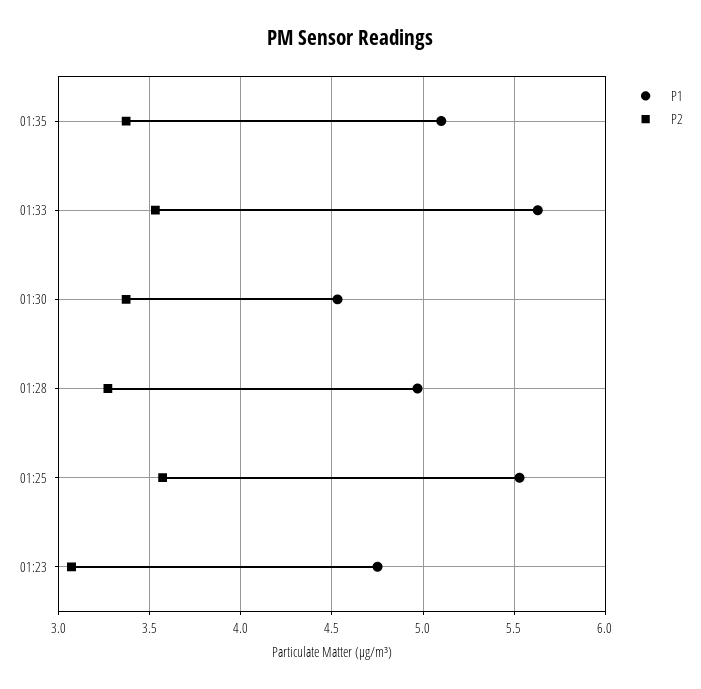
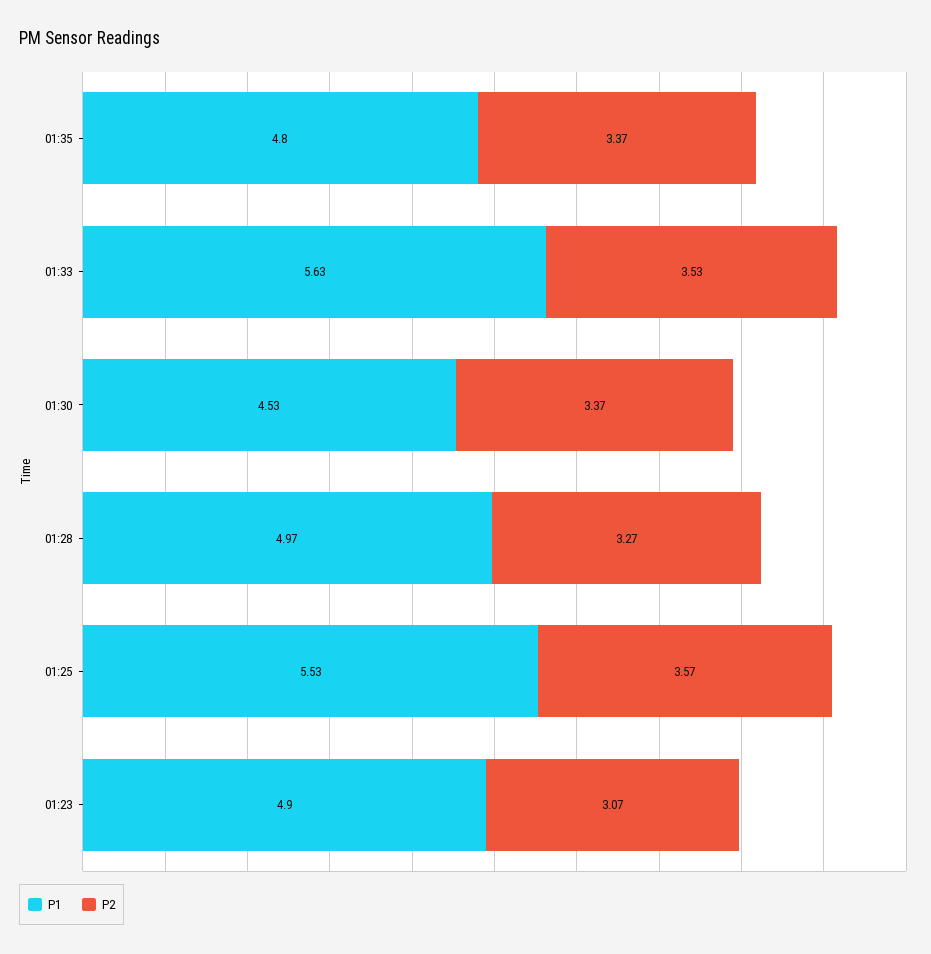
  {
    "P1": {
-     "01:35": 5.1,
+     "01:35": 4.8,
      "01:33": 5.63,
      "01:30": 4.53,
      "01:28": 4.97,
      "01:25": 5.53,
-     "01:23": 4.75
+     "01:23": 4.9
    },
    "P2": {
      "01:35": 3.37,
      "01:33": 3.53,
      "01:30": 3.37,
      "01:28": 3.27,
      "01:25": 3.57,
      "01:23": 3.07
    }
  }

